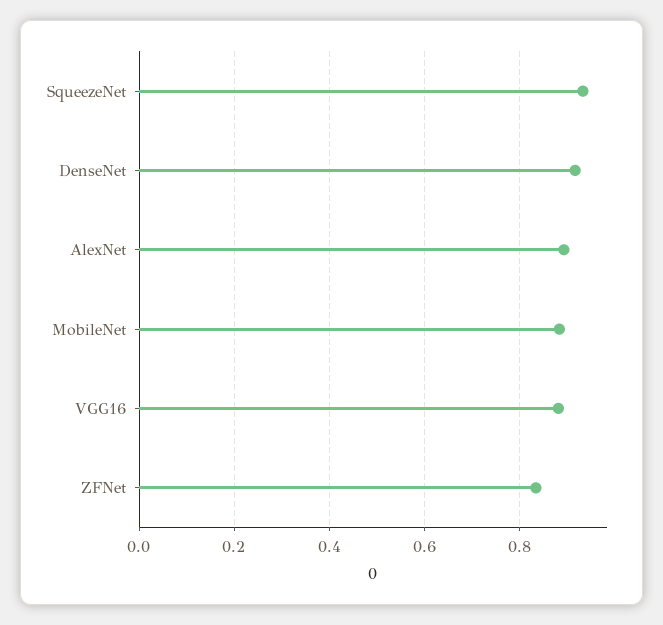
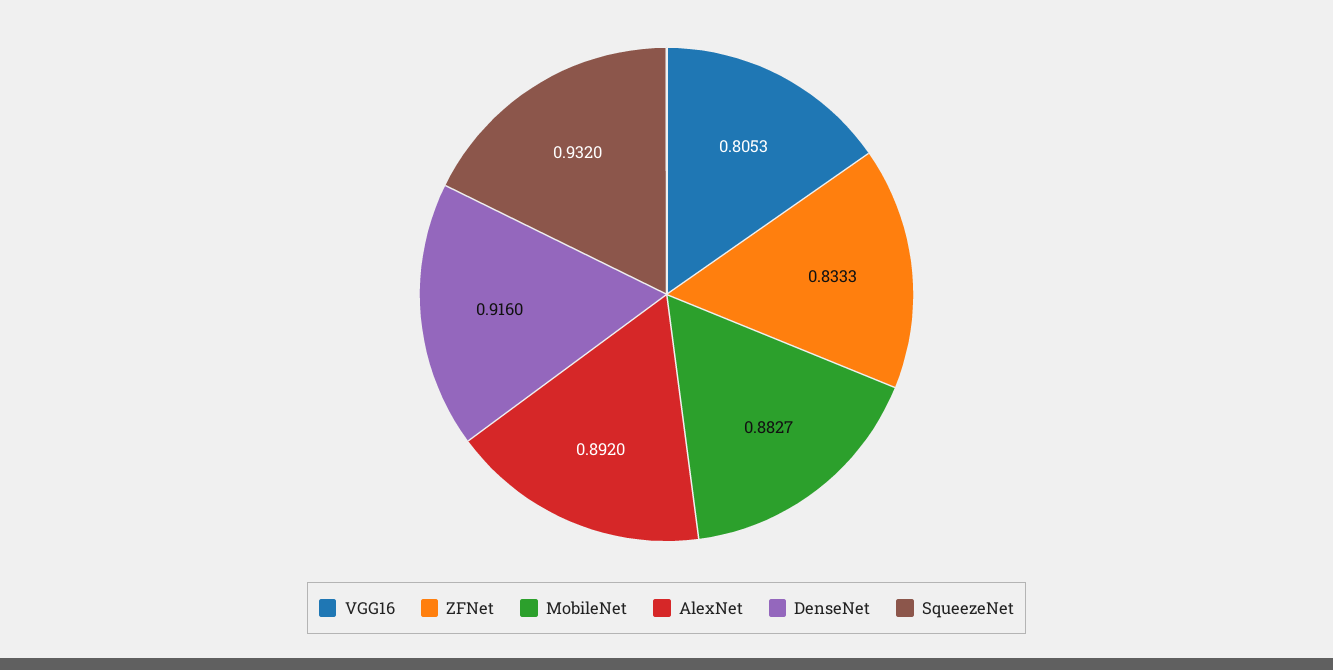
  {
    "SqueezeNet": 0.932,
    "DenseNet": 0.916,
    "AlexNet": 0.892,
    "MobileNet": 0.8827,
-   "VGG16": 0.88,
+   "VGG16": 0.8053,
    "ZFNet": 0.8333
  }

